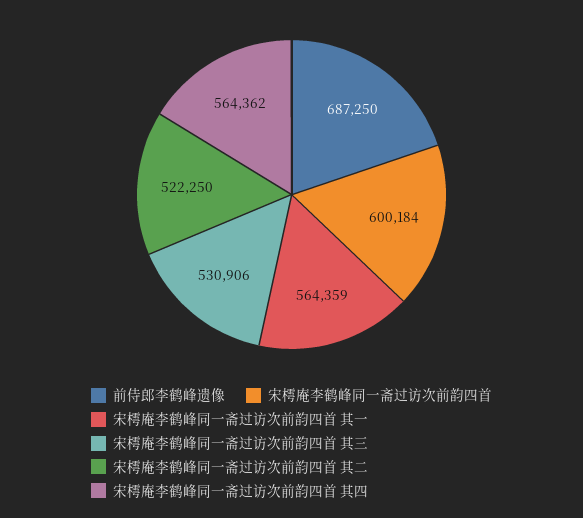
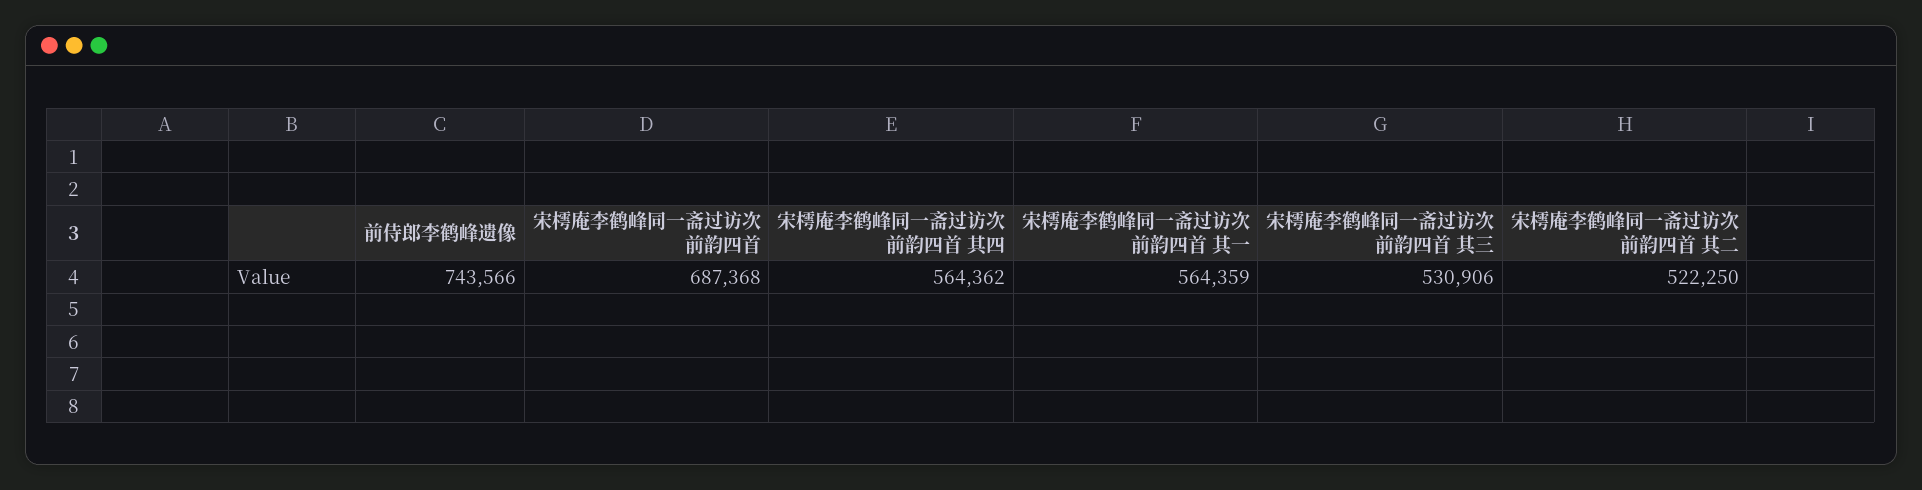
  {
-   "前侍郎李鹤峰遗像": 687250,
+   "前侍郎李鹤峰遗像": 743566,
-   "宋樗庵李鹤峰同一斋过访次前韵四首": 600184,
+   "宋樗庵李鹤峰同一斋过访次前韵四首": 687368,
    "宋樗庵李鹤峰同一斋过访次前韵四首 其一": 564359,
    "宋樗庵李鹤峰同一斋过访次前韵四首 其三": 530906,
    "宋樗庵李鹤峰同一斋过访次前韵四首 其二": 522250,
    "宋樗庵李鹤峰同一斋过访次前韵四首 其四": 564362
  }

